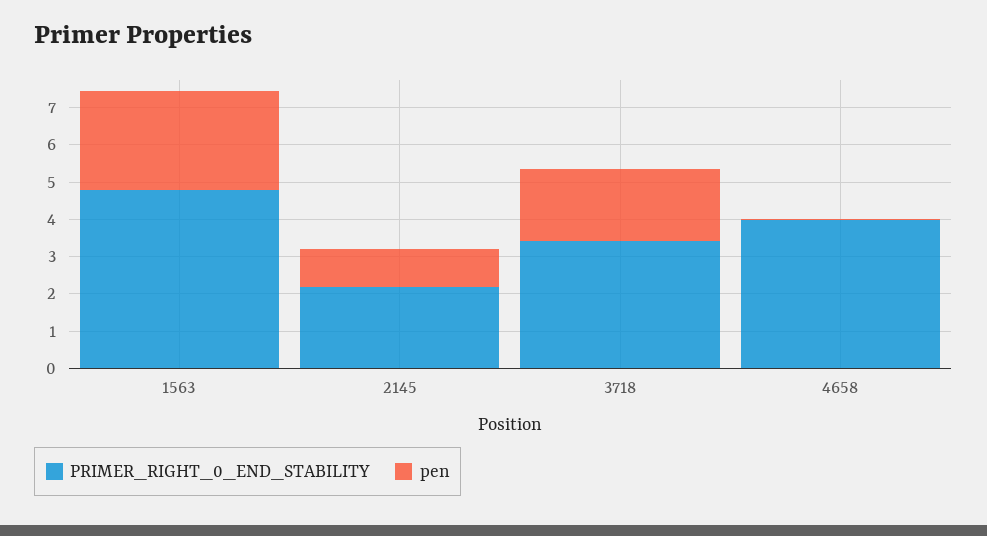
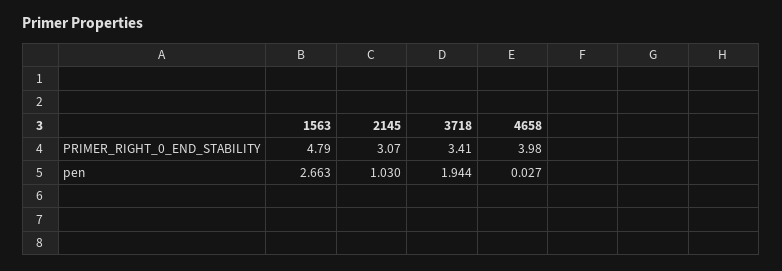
  {
    "PRIMER_RIGHT_0_END_STABILITY": {
      "1563": 4.79,
-     "2145": 2.25,
+     "2145": 3.07,
      "3718": 3.41,
      "4658": 3.98
    },
    "pen": {
      "1563": 2.663,
      "2145": 1.03,
      "3718": 1.944,
      "4658": 0.027
    }
  }

